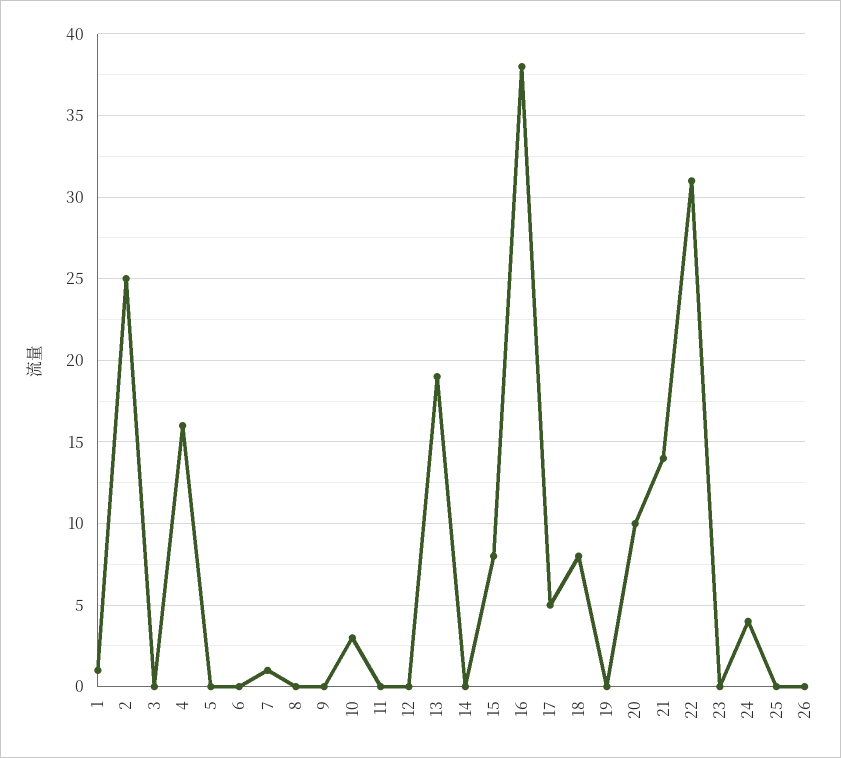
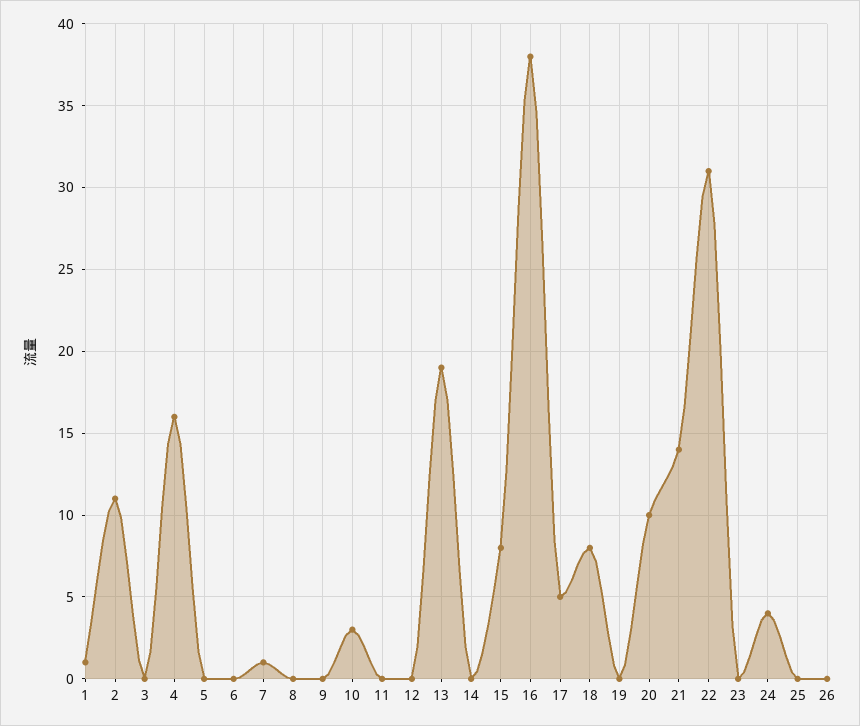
  {
    "1": 1,
-   "2": 25,
+   "2": 11,
    "3": 0,
    "4": 16,
    "5": 0,
    "6": 0,
    "7": 1,
    "8": 0,
    "9": 0,
    "10": 3,
    "11": 0,
    "12": 0,
    "13": 19,
    "14": 0,
    "15": 8,
    "16": 38,
    "17": 5,
    "18": 8,
    "19": 0,
    "20": 10,
    "21": 14,
    "22": 31,
    "23": 0,
    "24": 4,
    "25": 0,
    "26": 0
  }

